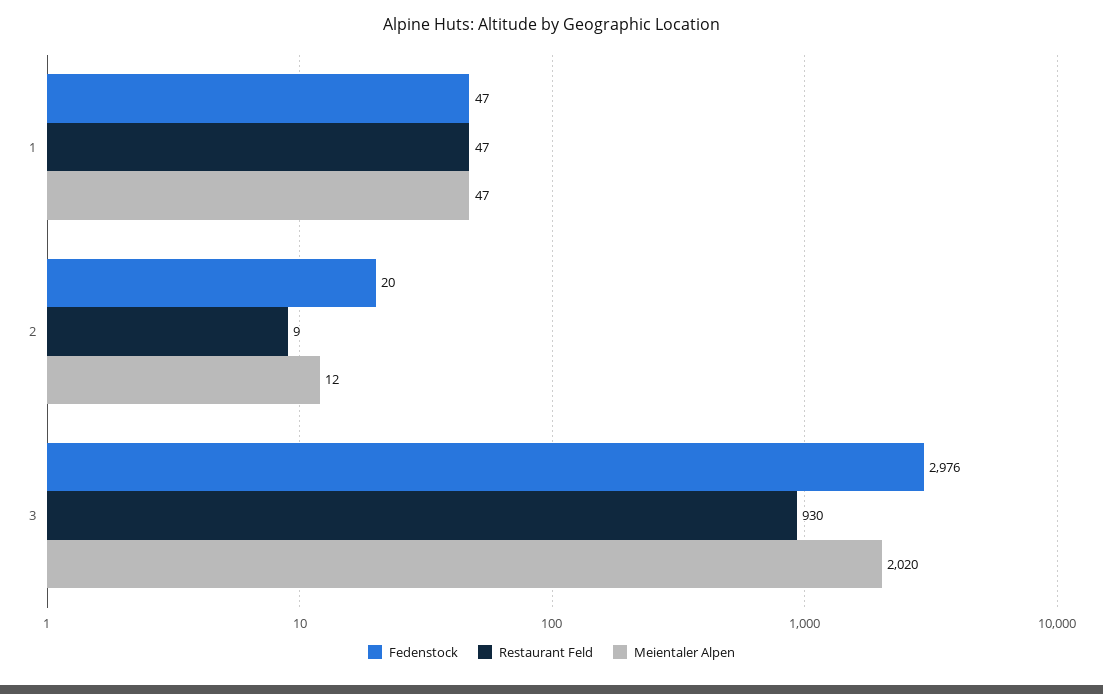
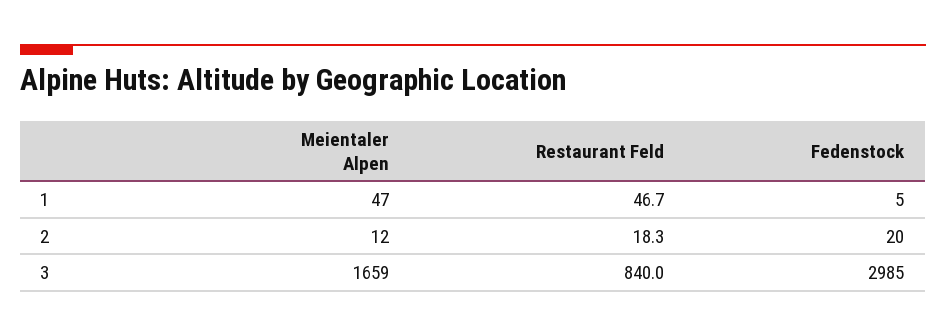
  {
    "Fedenstock": {
-     "1": 47,
+     "1": 5,
      "2": 20,
-     "3": 2976
+     "3": 2985
    },
    "Restaurant Feld": {
      "1": 46.7,
-     "2": 9,
+     "2": 18.3,
-     "3": 930
+     "3": 840
    },
    "Meientaler Alpen": {
      "1": 47,
      "2": 12,
-     "3": 2020
+     "3": 1659
    }
  }

